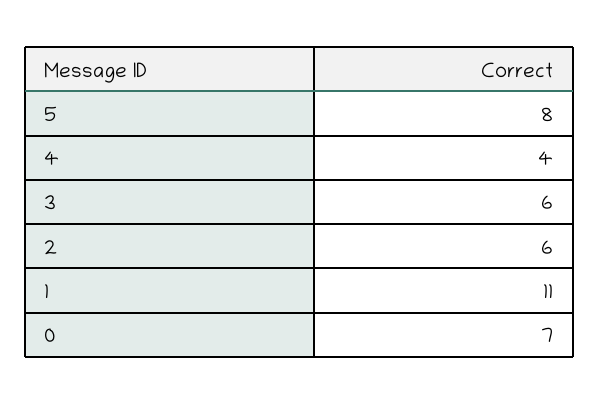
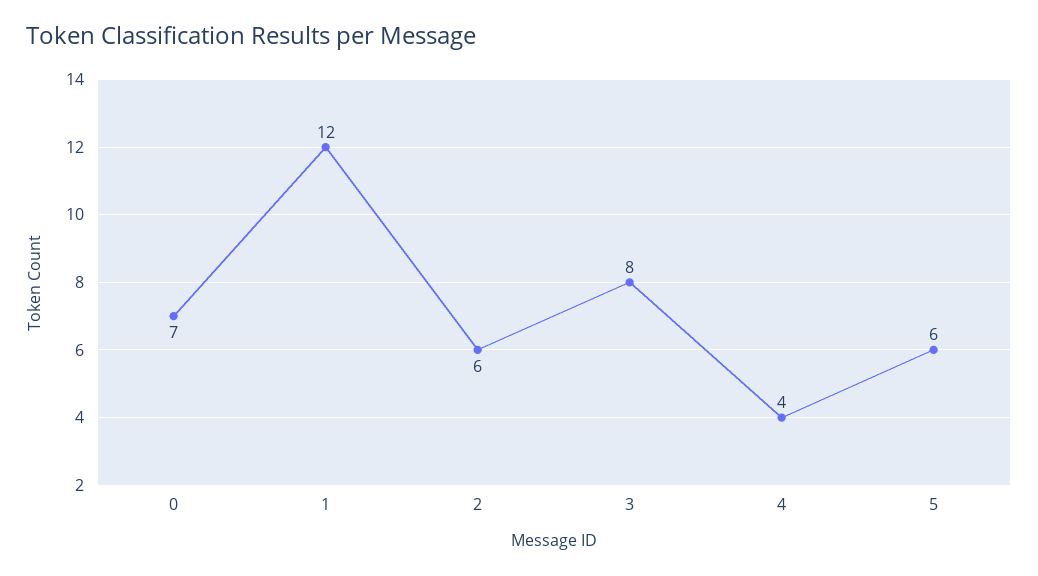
  {
-   "5": 8,
+   "5": 6,
    "4": 4,
-   "3": 6,
+   "3": 8,
    "2": 6,
-   "1": 11,
+   "1": 12,
    "0": 7
  }

